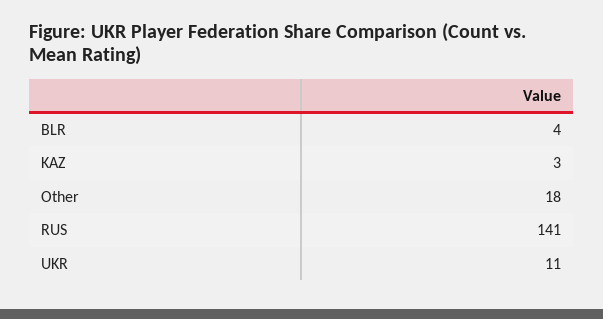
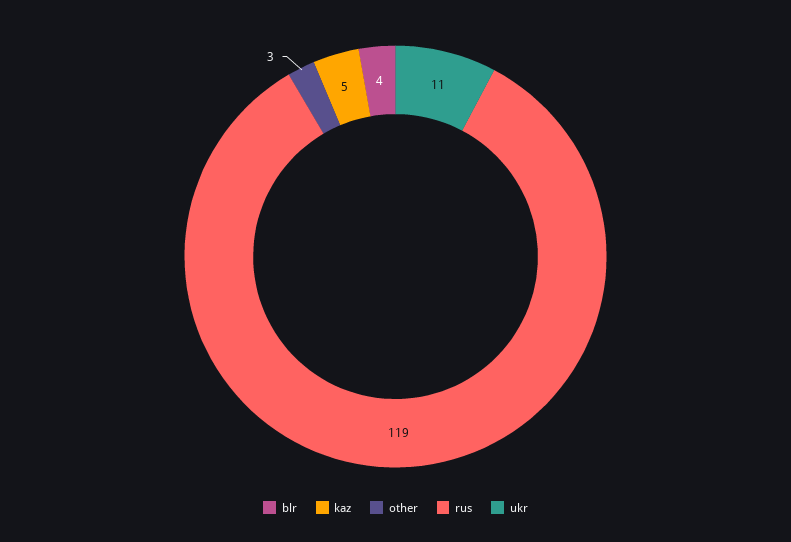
  {
    "BLR": 4,
-   "KAZ": 3,
+   "KAZ": 5,
-   "Other": 18,
+   "Other": 3,
-   "RUS": 141,
+   "RUS": 119,
    "UKR": 11
  }

